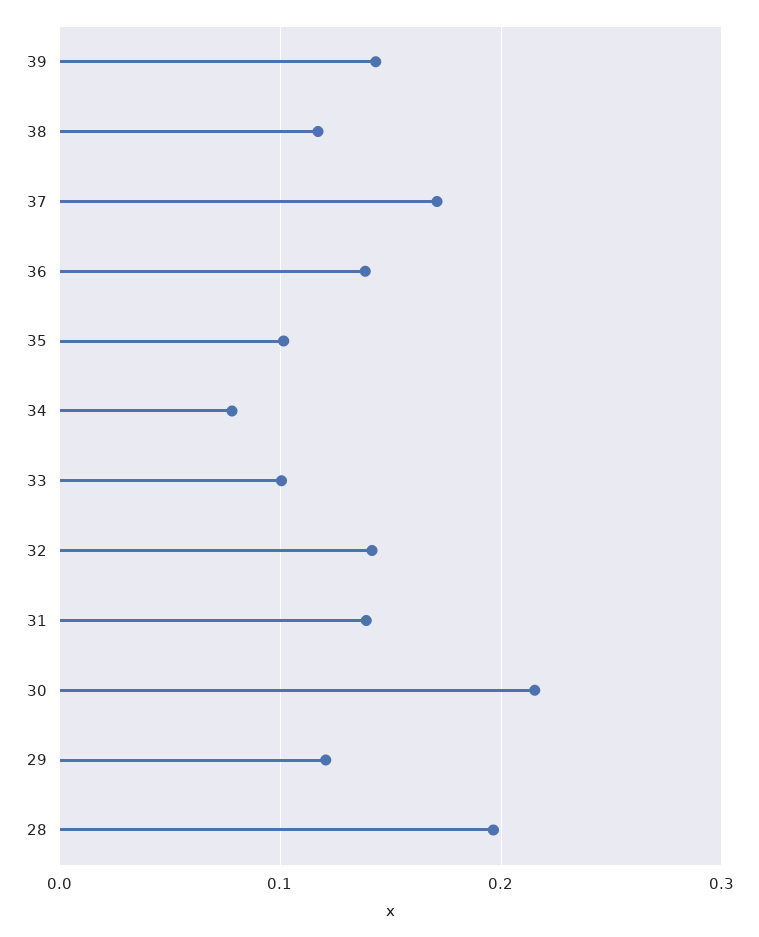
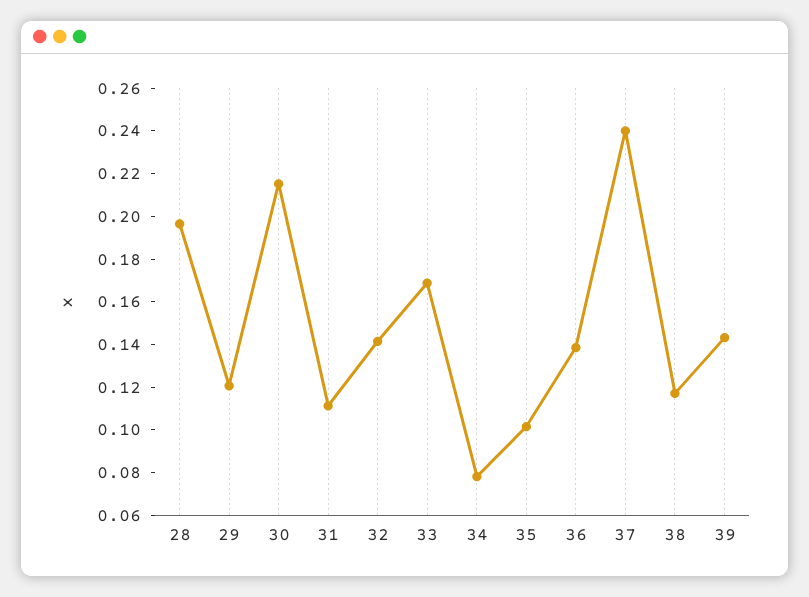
  {
    "39": 0.145,
    "38": 0.115,
-   "37": 0.17,
+   "37": 0.24,
    "36": 0.14,
    "35": 0.1,
    "34": 0.08,
-   "33": 0.1,
+   "33": 0.17,
    "32": 0.14,
-   "31": 0.14,
+   "31": 0.11,
    "30": 0.215,
    "29": 0.12,
    "28": 0.195
  }

